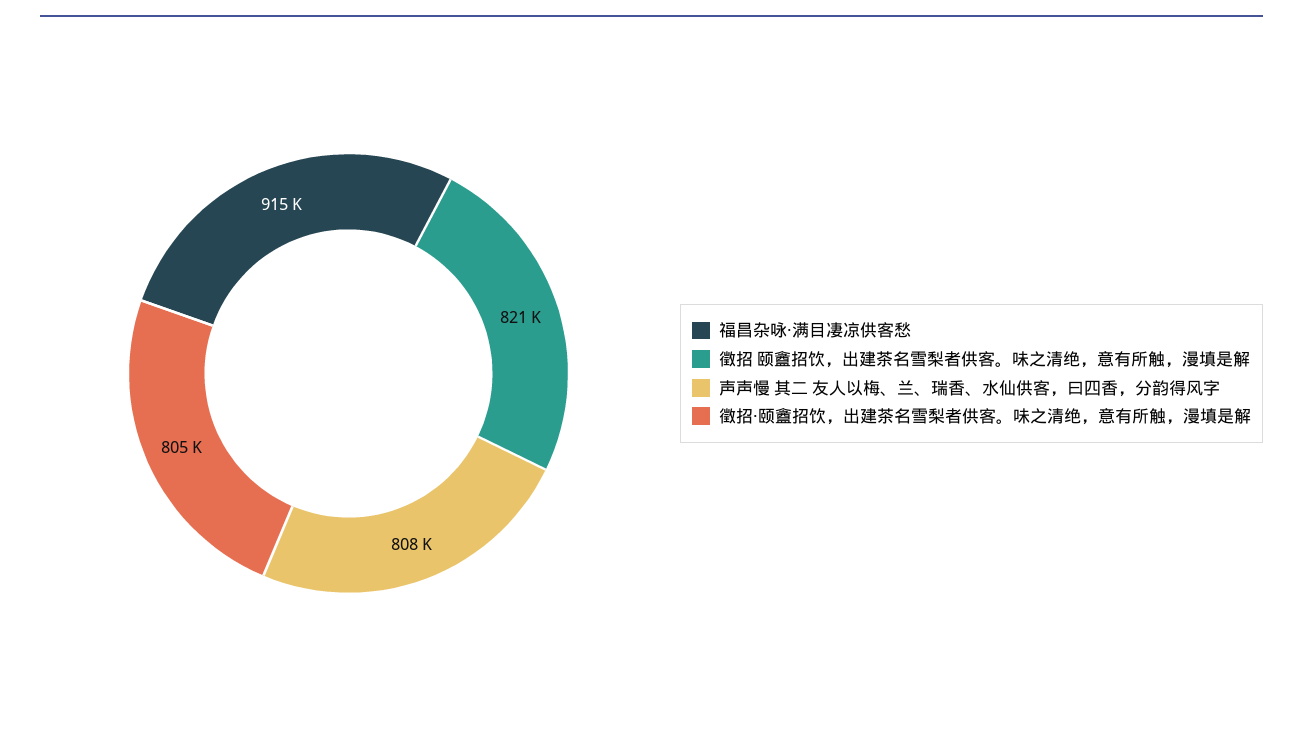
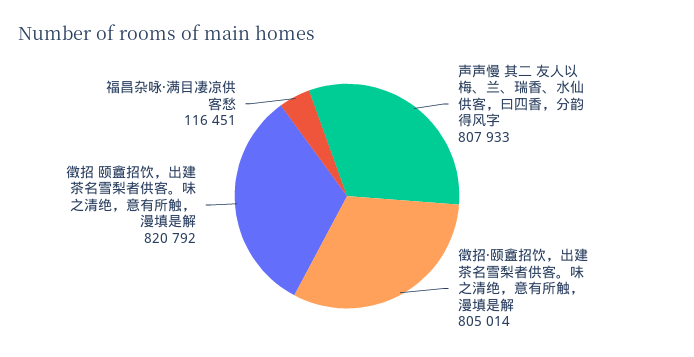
  {
-   "福昌杂咏·满目凄凉供客愁": 915000,
+   "福昌杂咏·满目凄凉供客愁": 116451,
    "徵招 颐盦招饮，出建茶名雪梨者供客。味之清绝，意有所触，漫填是解": 820792,
    "声声慢 其二 友人以梅、兰、瑞香、水仙供客，曰四香，分韵得风字": 807933,
    "徵招·颐盦招饮，出建茶名雪梨者供客。味之清绝，意有所触，漫填是解": 805014
  }

